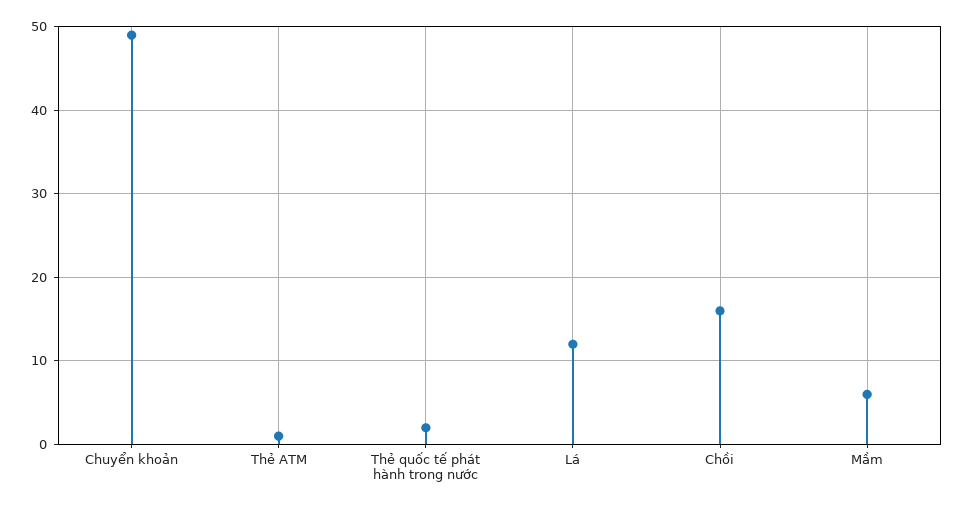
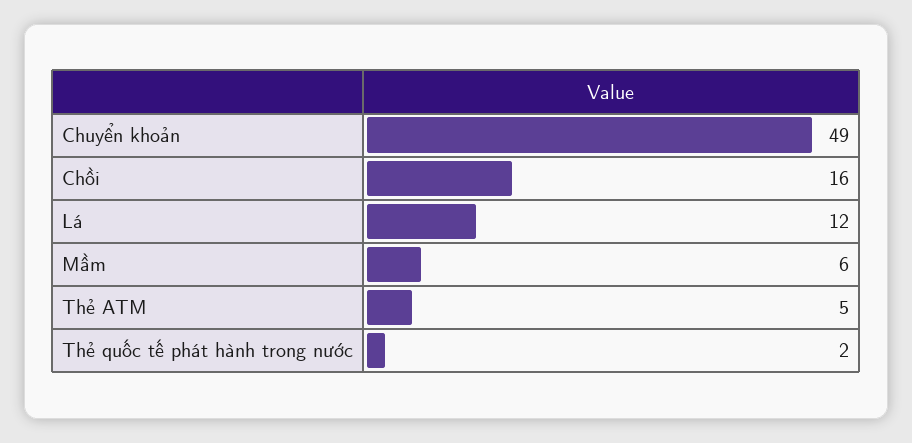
  {
    "Chuyển khoản": 49,
-   "Thẻ ATM": 1,
+   "Thẻ ATM": 5,
    "Thẻ quốc tế phát hành trong nước": 2,
    "Lá": 12,
    "Chồi": 16,
    "Mầm": 6
  }

